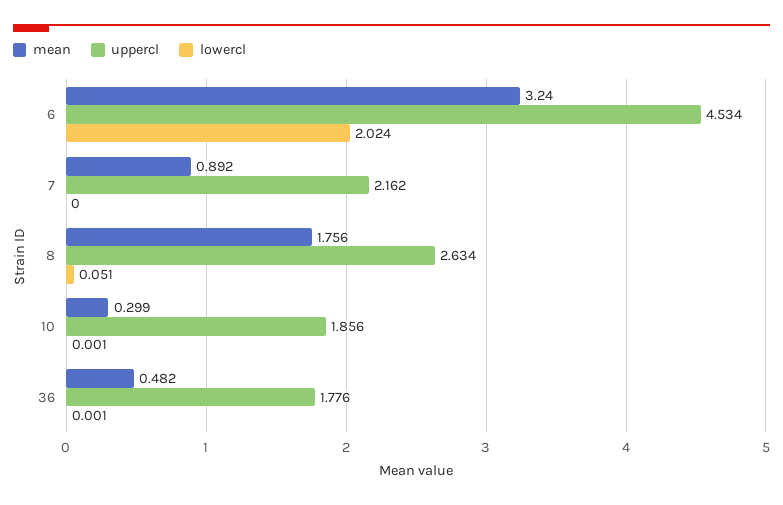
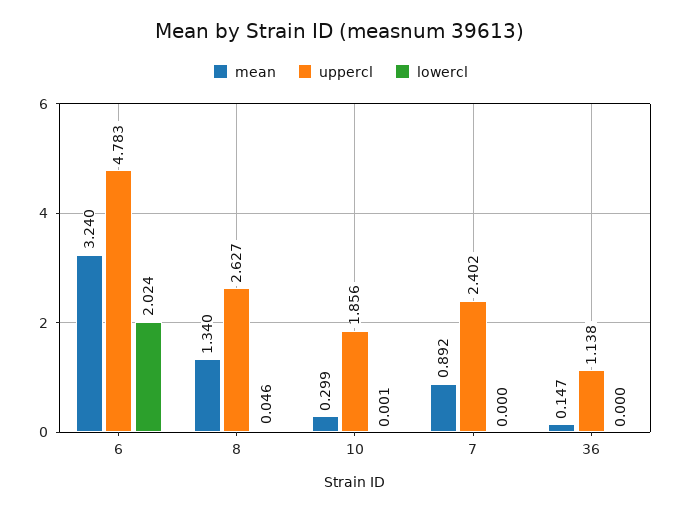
  {
    "mean": {
      "6": 3.24,
      "7": 0.892,
-     "8": 1.756,
+     "8": 1.34,
      "10": 0.299,
-     "36": 0.482
+     "36": 0.147
    },
    "uppercl": {
-     "6": 4.534,
+     "6": 4.783,
-     "7": 2.162,
+     "7": 2.402,
-     "8": 2.634,
+     "8": 2.627,
      "10": 1.856,
-     "36": 1.776
+     "36": 1.138
    },
    "lowercl": {
      "6": 2.024,
      "7": 0,
-     "8": 0.051,
+     "8": 0.046,
      "10": 0.001,
-     "36": 0.001
+     "36": 0
    }
  }

